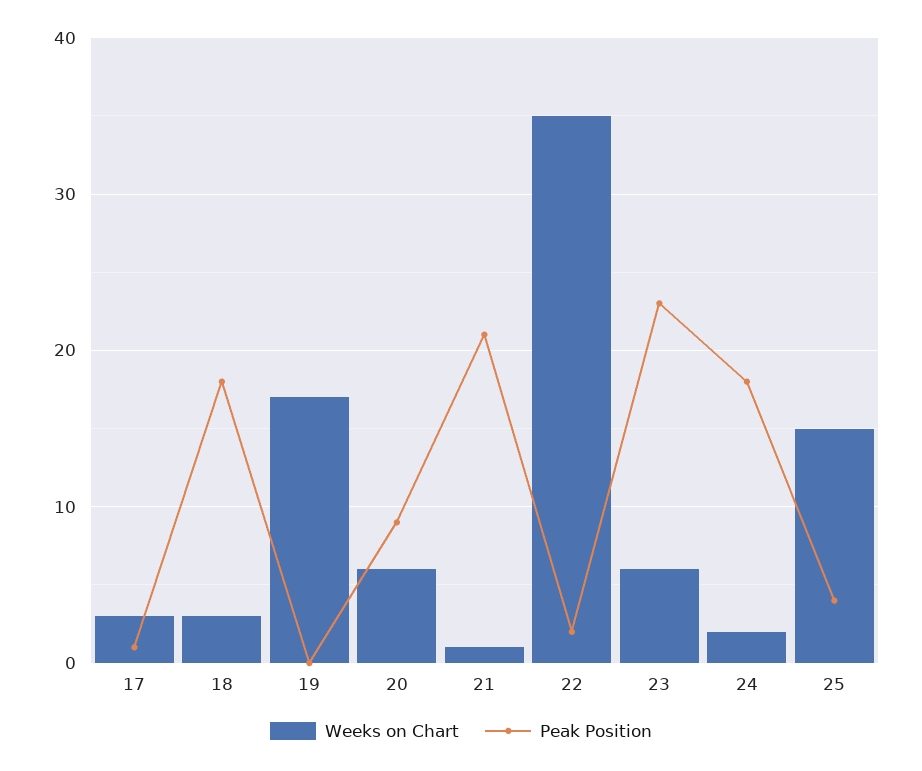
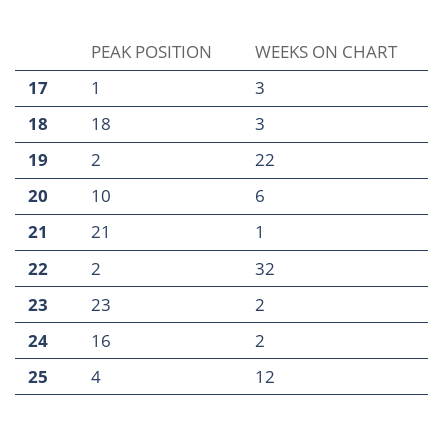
  {
    "Weeks on Chart": {
      "17": 3,
      "18": 3,
-     "19": 17,
+     "19": 22,
      "20": 6,
      "21": 1,
-     "22": 35,
+     "22": 32,
-     "23": 6,
+     "23": 2,
      "24": 2,
-     "25": 15
+     "25": 12
    },
    "Peak Position": {
      "17": 1,
      "18": 18,
-     "19": 0,
+     "19": 2,
-     "20": 9,
+     "20": 10,
      "21": 21,
      "22": 2,
      "23": 23,
-     "24": 18,
+     "24": 16,
      "25": 4
    }
  }

